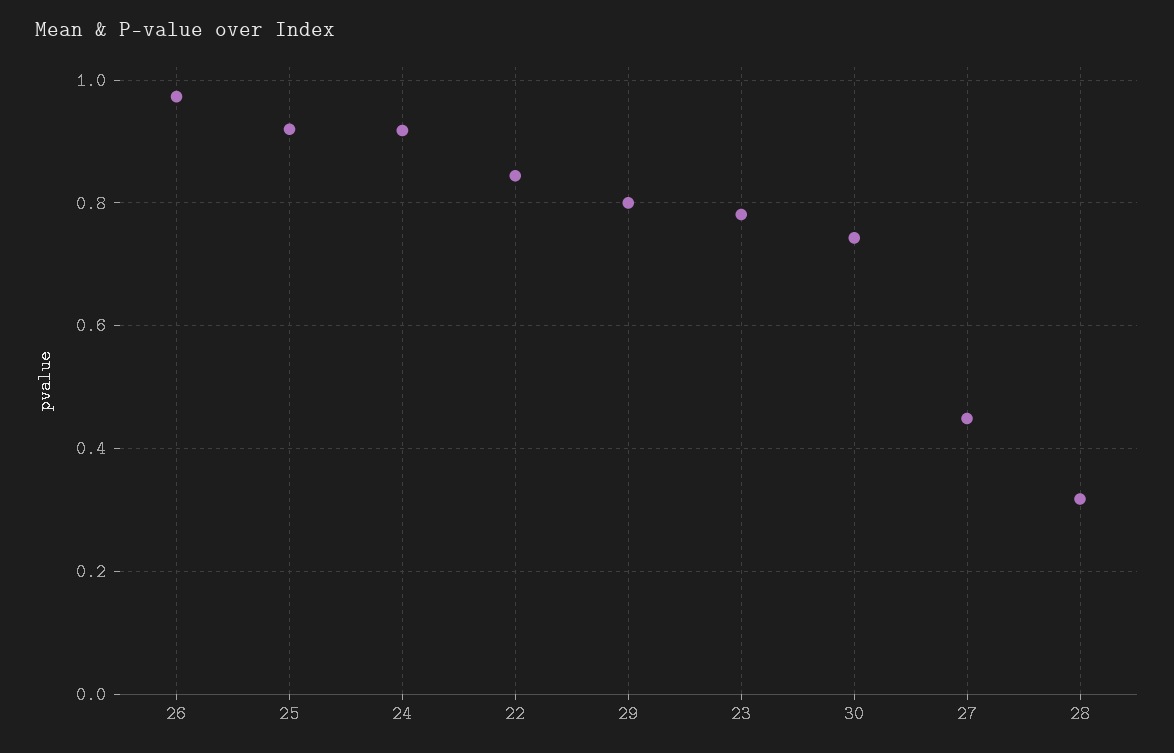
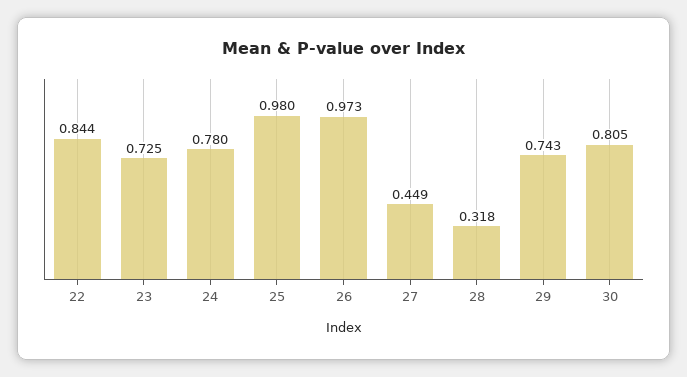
  {
    "26": 0.973,
-   "25": 0.92,
+   "25": 0.98,
-   "24": 0.92,
+   "24": 0.78,
    "22": 0.844,
-   "29": 0.8,
+   "29": 0.743,
-   "23": 0.78,
+   "23": 0.725,
-   "30": 0.74,
+   "30": 0.805,
    "27": 0.449,
    "28": 0.318
  }

